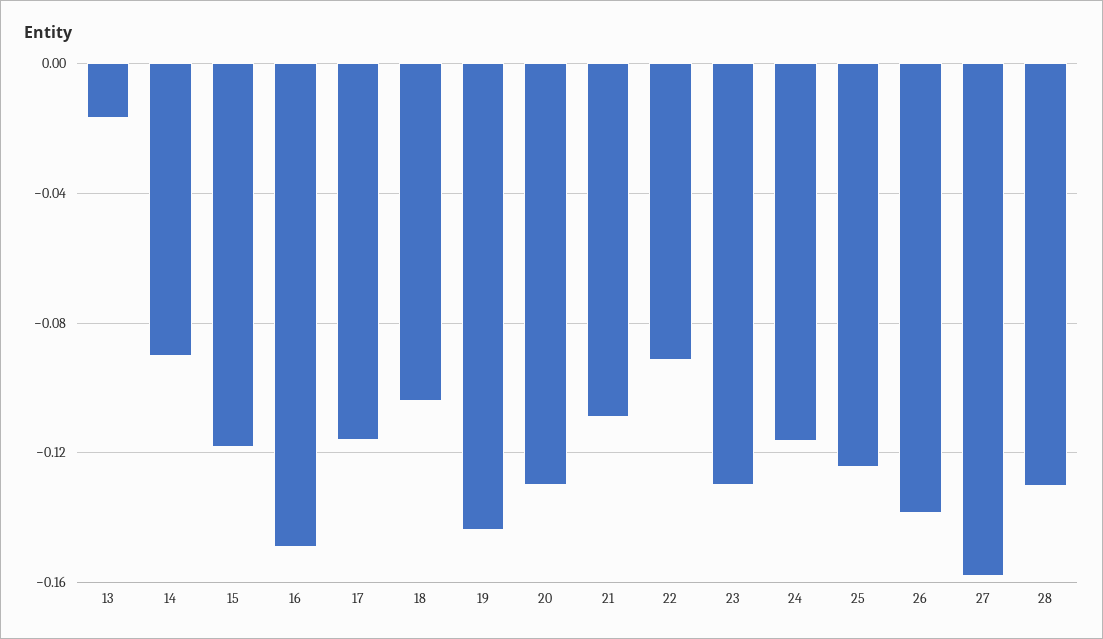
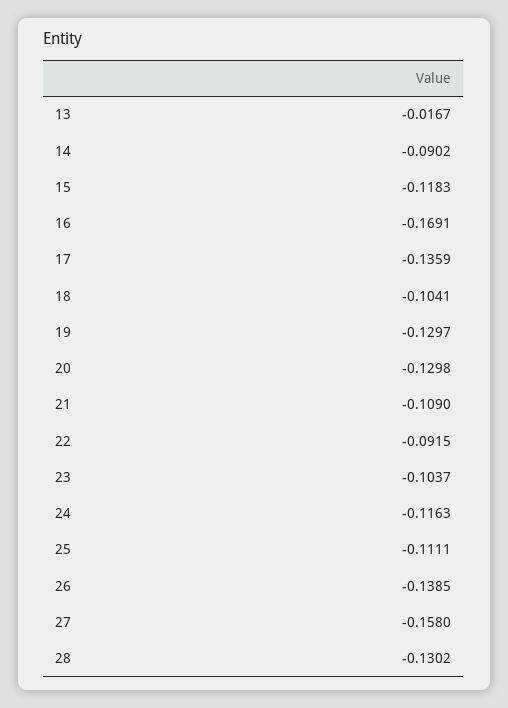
  {
    "13": -0.0167,
    "14": -0.0902,
    "15": -0.1183,
-   "16": -0.15,
+   "16": -0.1691,
-   "17": -0.115,
+   "17": -0.1359,
    "18": -0.1041,
-   "19": -0.145,
+   "19": -0.1297,
    "20": -0.1298,
    "21": -0.109,
    "22": -0.0915,
-   "23": -0.13,
+   "23": -0.1037,
    "24": -0.1163,
-   "25": -0.125,
+   "25": -0.1111,
    "26": -0.1385,
    "27": -0.158,
    "28": -0.1302
  }

